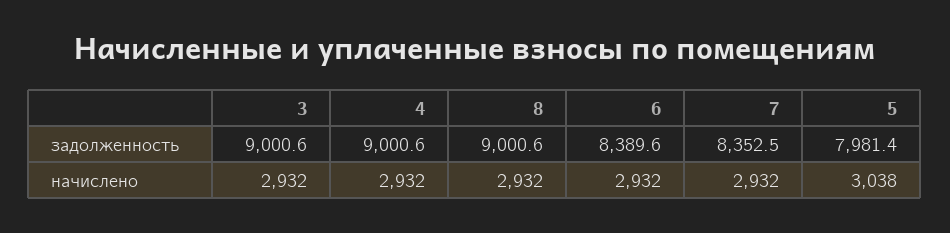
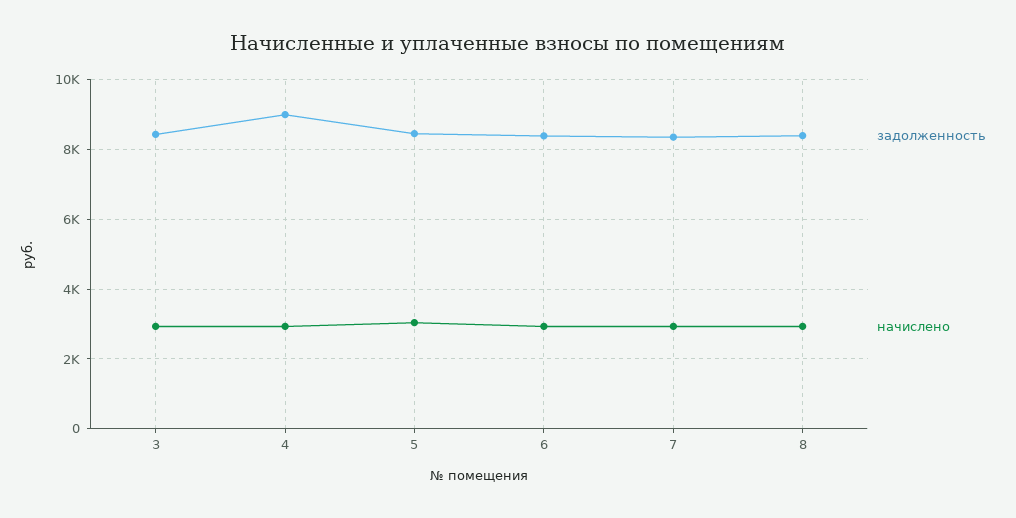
  {
    "задолженность": {
-     "3": 9000.6,
+     "3": 8400,
      "4": 9000.6,
-     "8": 9000.6,
+     "8": 8400,
      "6": 8389.6,
      "7": 8352.5,
-     "5": 7981.4
+     "5": 8400
    },
    "начислено": {
      "3": 2932,
      "4": 2932,
      "8": 2932,
      "6": 2932,
      "7": 2932,
      "5": 3038
    }
  }

